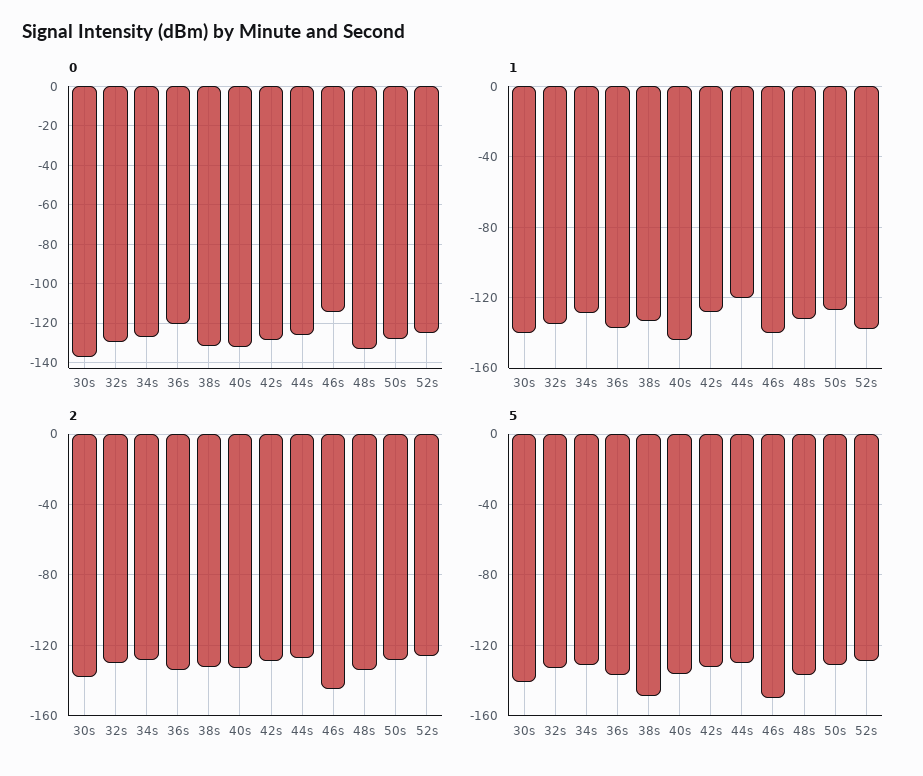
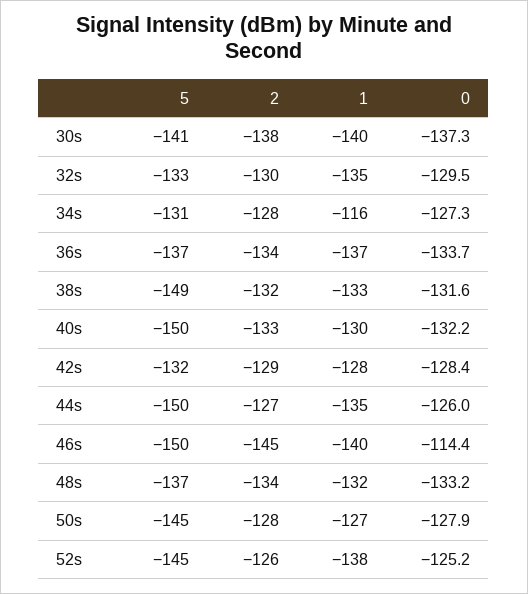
  {
    "0": {
      "30s": -137.3,
      "32s": -129.5,
      "34s": -127.3,
-     "36s": -120,
+     "36s": -133.7,
      "38s": -131.6,
      "40s": -132.2,
      "42s": -128.4,
      "44s": -126,
      "46s": -114.4,
      "48s": -133.2,
      "50s": -127.9,
      "52s": -125.2
    },
    "1": {
      "30s": -140,
      "32s": -135,
-     "34s": -130,
+     "34s": -116,
      "36s": -137,
      "38s": -133,
-     "40s": -145,
+     "40s": -130,
      "42s": -128,
-     "44s": -120,
+     "44s": -135,
      "46s": -140,
      "48s": -132,
      "50s": -127,
      "52s": -138
    },
    "2": {
      "30s": -138,
      "32s": -130,
      "34s": -128,
      "36s": -134,
      "38s": -132,
      "40s": -133,
      "42s": -129,
      "44s": -127,
      "46s": -145,
      "48s": -134,
      "50s": -128,
      "52s": -126
    },
    "5": {
      "30s": -141,
      "32s": -133,
      "34s": -131,
      "36s": -137,
      "38s": -149,
-     "40s": -135,
+     "40s": -150,
      "42s": -132,
-     "44s": -130,
+     "44s": -150,
      "46s": -150,
      "48s": -137,
-     "50s": -130,
+     "50s": -145,
-     "52s": -130
+     "52s": -145
    }
  }

